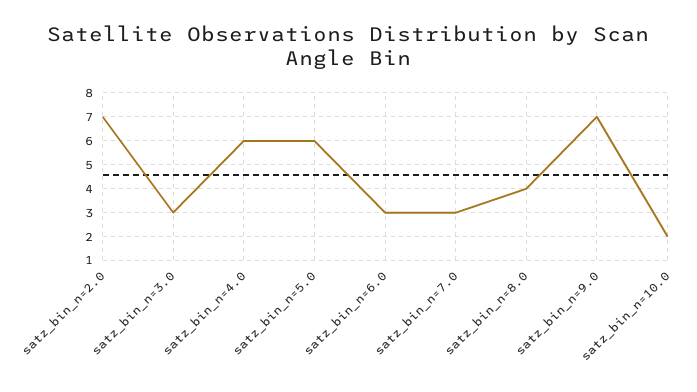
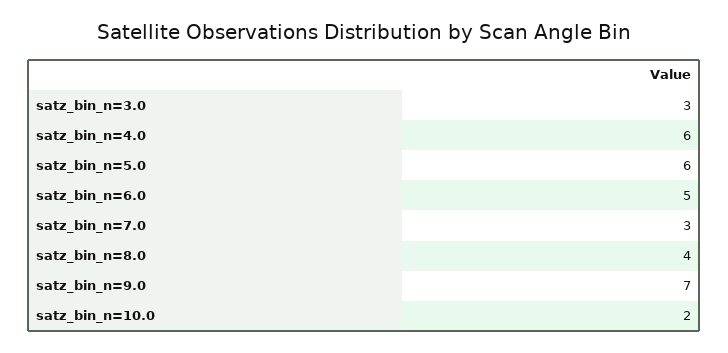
  {
-   "satz_bin_n=2.0": 7,
    "satz_bin_n=3.0": 3,
    "satz_bin_n=4.0": 6,
    "satz_bin_n=5.0": 6,
-   "satz_bin_n=6.0": 3,
+   "satz_bin_n=6.0": 5,
    "satz_bin_n=7.0": 3,
    "satz_bin_n=8.0": 4,
    "satz_bin_n=9.0": 7,
    "satz_bin_n=10.0": 2
  }

